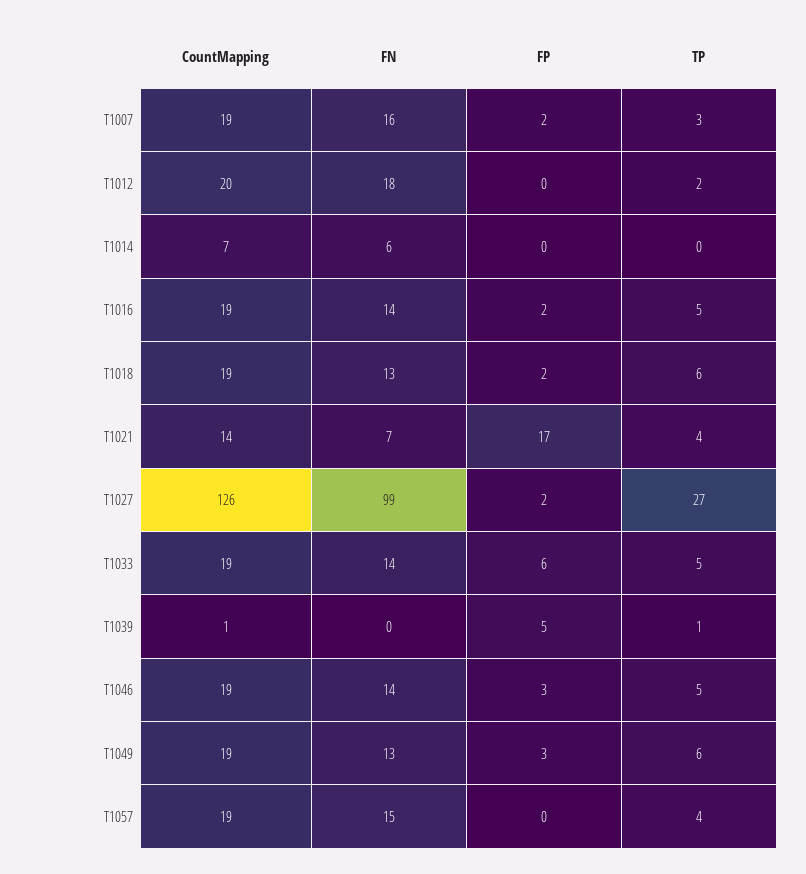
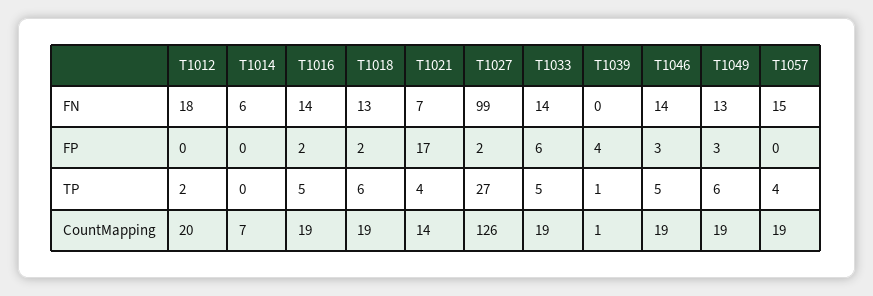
  {
    "CountMapping": {
-     "T1007": 19,
      "T1012": 20,
      "T1014": 7,
      "T1016": 19,
      "T1018": 19,
      "T1021": 14,
      "T1027": 126,
      "T1033": 19,
      "T1039": 1,
      "T1046": 19,
      "T1049": 19,
      "T1057": 19
    },
    "FN": {
-     "T1007": 16,
      "T1012": 18,
      "T1014": 6,
      "T1016": 14,
      "T1018": 13,
      "T1021": 7,
      "T1027": 99,
      "T1033": 14,
      "T1039": 0,
      "T1046": 14,
      "T1049": 13,
      "T1057": 15
    },
    "FP": {
-     "T1007": 2,
      "T1012": 0,
      "T1014": 0,
      "T1016": 2,
      "T1018": 2,
      "T1021": 17,
      "T1027": 2,
      "T1033": 6,
-     "T1039": 5,
+     "T1039": 4,
      "T1046": 3,
      "T1049": 3,
      "T1057": 0
    },
    "TP": {
-     "T1007": 3,
      "T1012": 2,
      "T1014": 0,
      "T1016": 5,
      "T1018": 6,
      "T1021": 4,
      "T1027": 27,
      "T1033": 5,
      "T1039": 1,
      "T1046": 5,
      "T1049": 6,
      "T1057": 4
    }
  }

